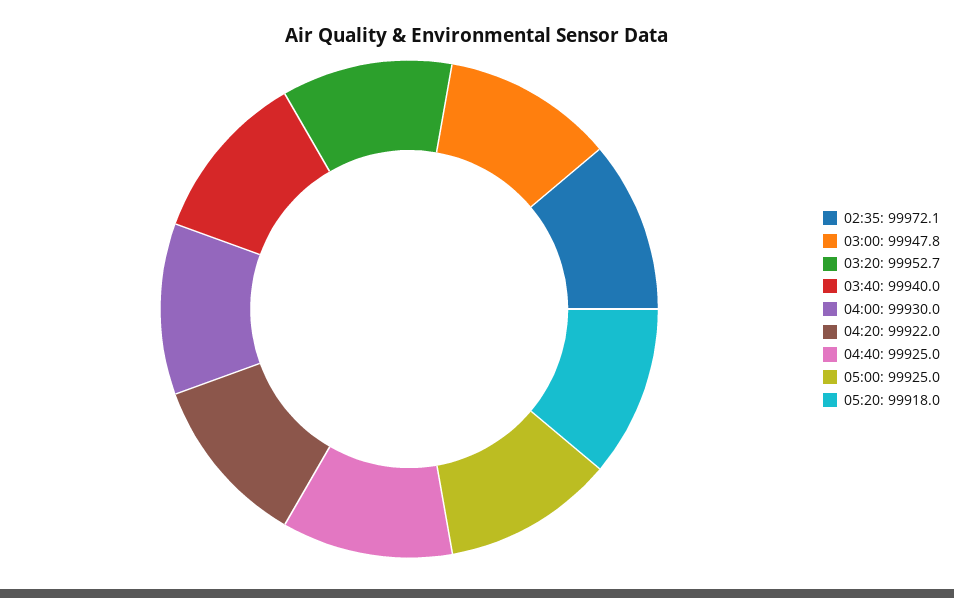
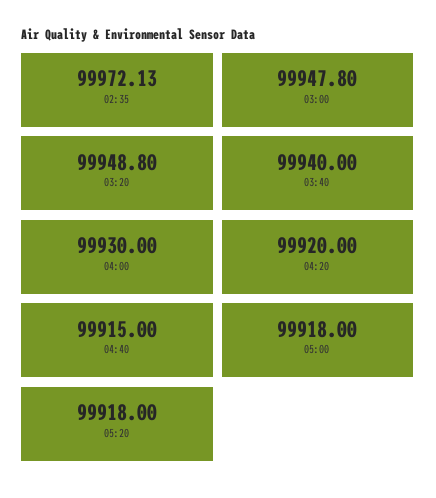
  {
    "02:35": 99972.13,
    "03:00": 99947.8,
-   "03:20": 99952.7,
+   "03:20": 99948.8,
    "03:40": 99940,
    "04:00": 99930,
-   "04:20": 99922,
+   "04:20": 99920,
-   "04:40": 99925,
+   "04:40": 99915,
-   "05:00": 99925,
+   "05:00": 99918,
    "05:20": 99918
  }

